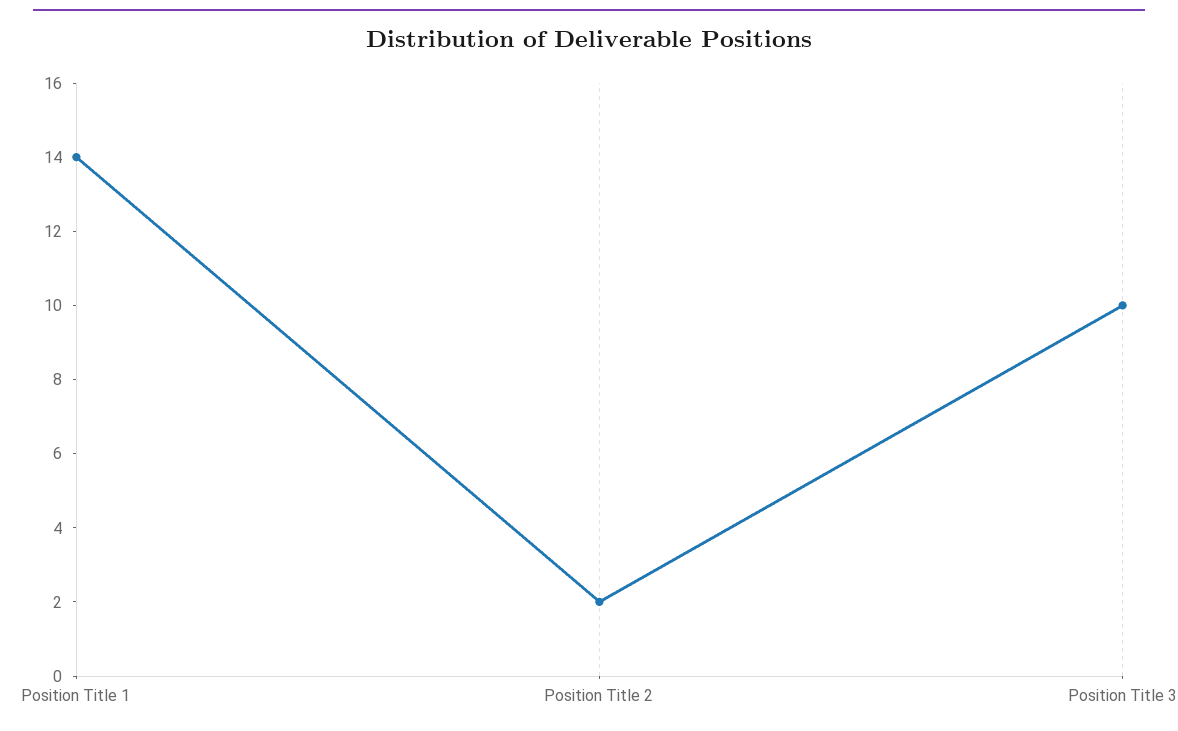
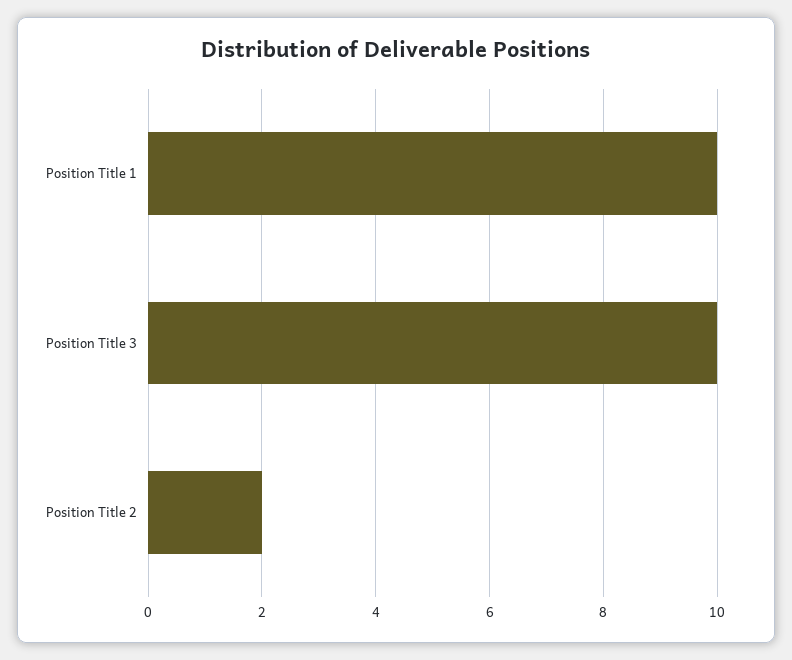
  {
-   "Position Title 1": 14,
+   "Position Title 1": 10,
    "Position Title 2": 2,
    "Position Title 3": 10
  }

